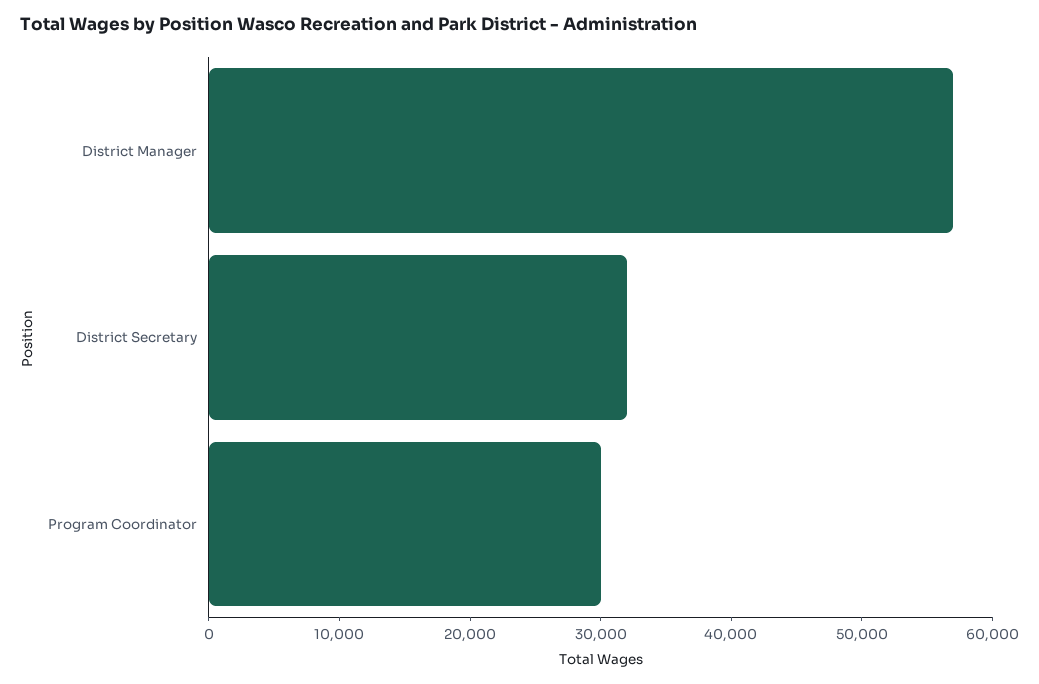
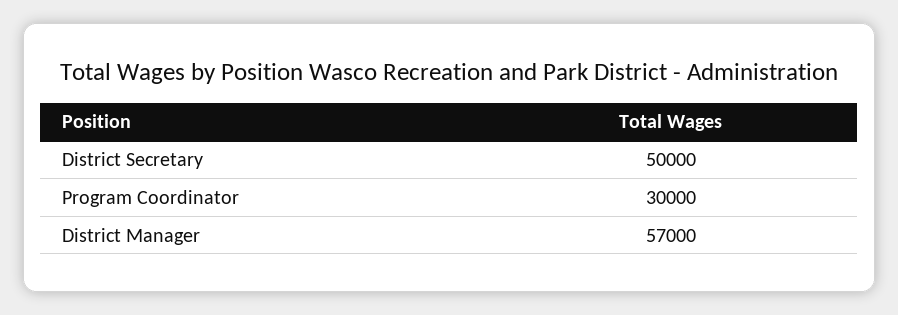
  {
    "District Manager": 57000,
-   "District Secretary": 32000,
+   "District Secretary": 50000,
    "Program Coordinator": 30000
  }

